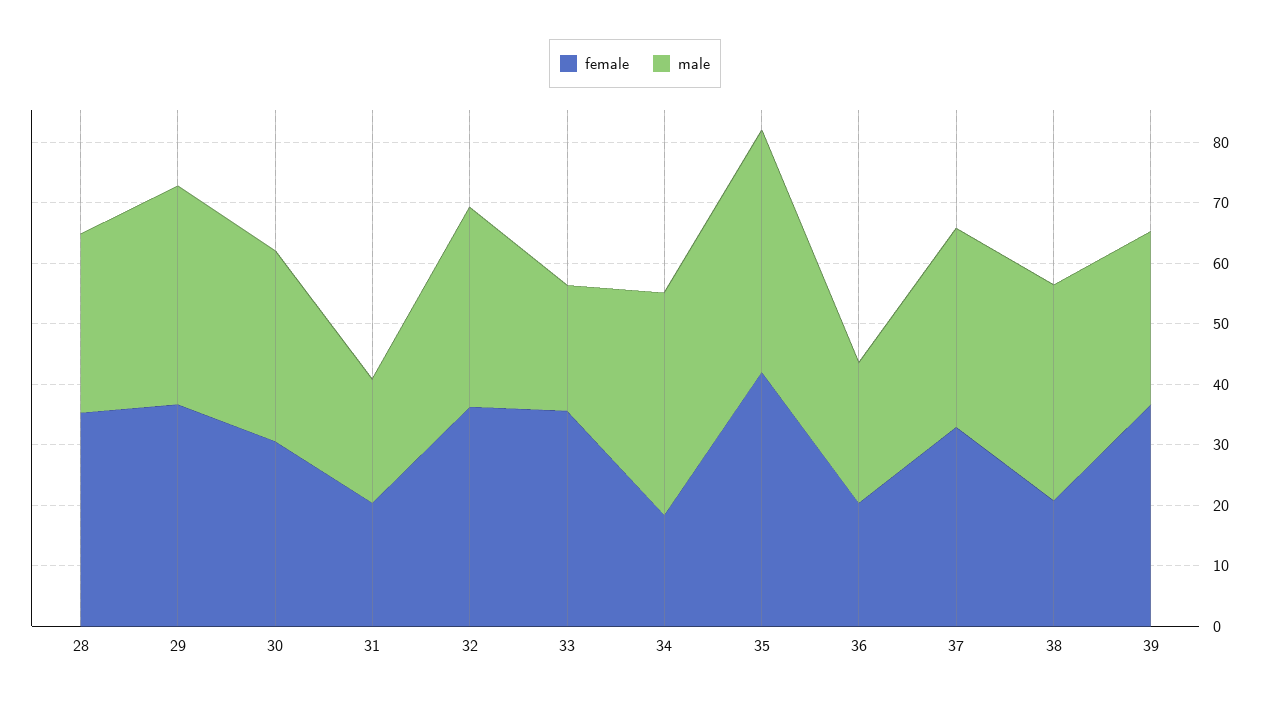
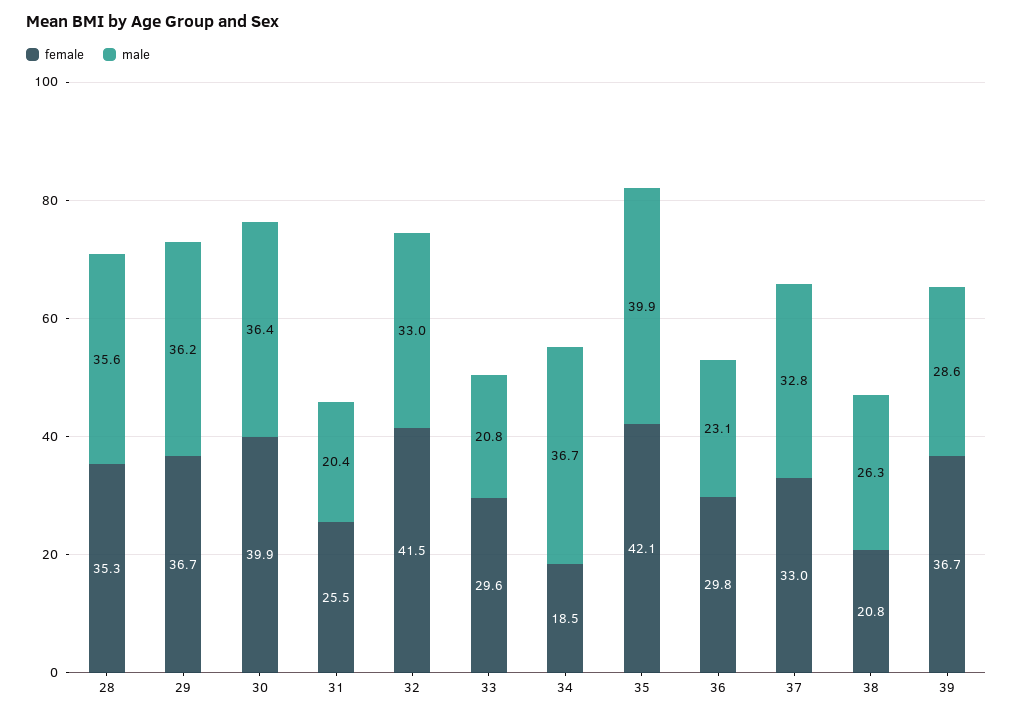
  {
    "female": {
      "28": 35.3,
      "29": 36.7,
-     "30": 30,
+     "30": 39.9,
-     "31": 20,
+     "31": 25.5,
-     "32": 36,
+     "32": 41.5,
-     "33": 36,
+     "33": 29.6,
      "34": 18.5,
      "35": 42.1,
-     "36": 20,
+     "36": 29.8,
      "37": 33,
      "38": 20.8,
      "39": 36.7
    },
    "male": {
-     "28": 30,
+     "28": 35.6,
      "29": 36.2,
-     "30": 32,
+     "30": 36.4,
      "31": 20.4,
      "32": 33,
      "33": 20.8,
      "34": 36.7,
      "35": 39.9,
      "36": 23.1,
      "37": 32.8,
-     "38": 36,
+     "38": 26.3,
      "39": 28.6
    }
  }

